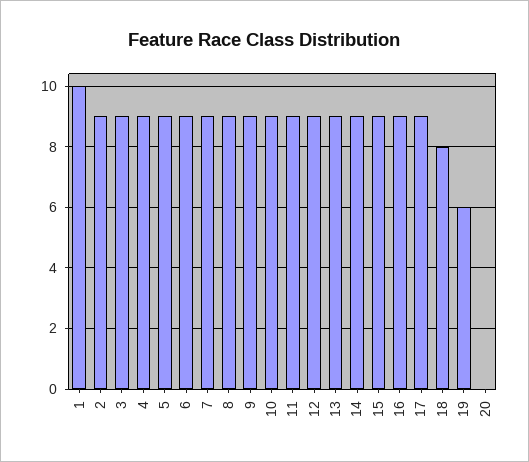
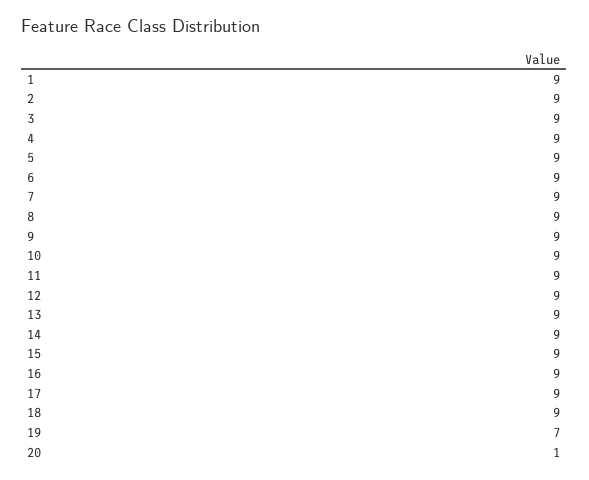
  {
-   "1": 10,
+   "1": 9,
    "2": 9,
    "3": 9,
    "4": 9,
    "5": 9,
    "6": 9,
    "7": 9,
    "8": 9,
    "9": 9,
    "10": 9,
    "11": 9,
    "12": 9,
    "13": 9,
    "14": 9,
    "15": 9,
    "16": 9,
    "17": 9,
-   "18": 8,
+   "18": 9,
-   "19": 6,
+   "19": 7,
-   "20": 0
+   "20": 1
  }

